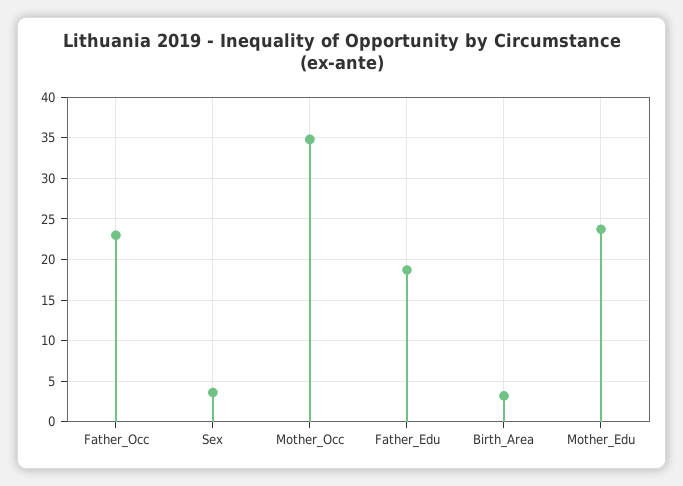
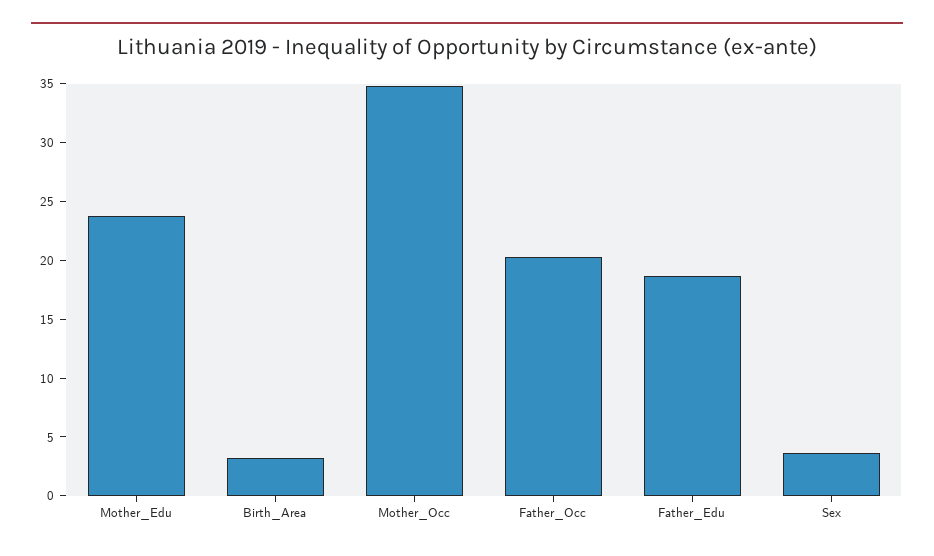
  {
-   "Father_Occ": 23,
+   "Father_Occ": 20,
    "Sex": 4,
    "Mother_Occ": 35,
    "Father_Edu": 19,
    "Birth_Area": 3,
    "Mother_Edu": 24
  }

